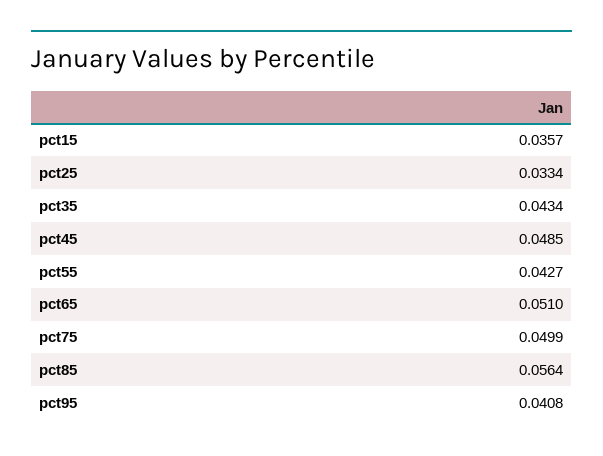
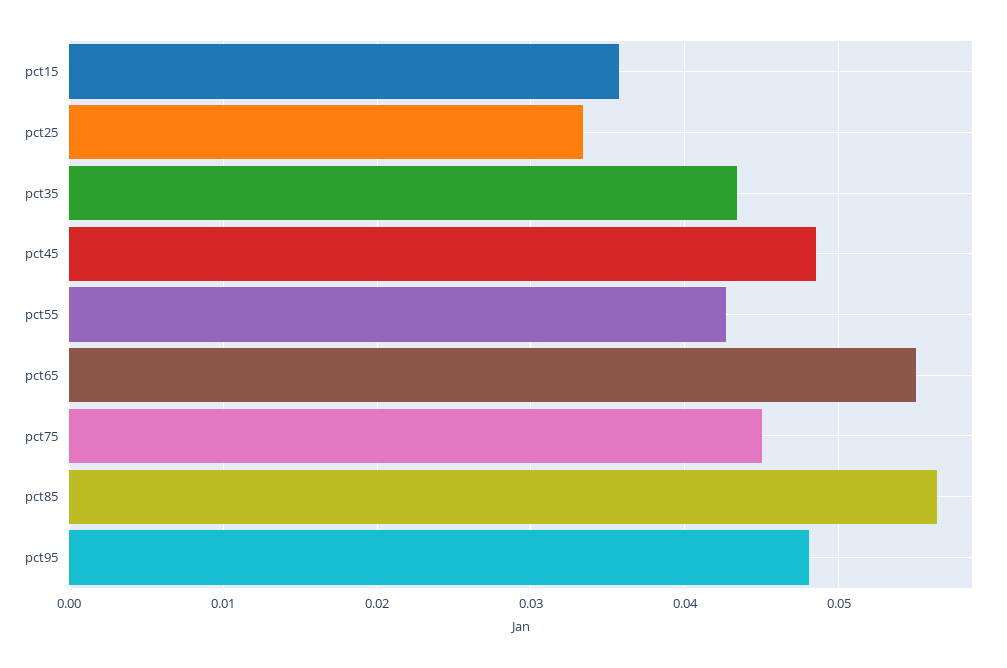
  {
    "pct15": 0.0357,
    "pct25": 0.0334,
    "pct35": 0.0434,
    "pct45": 0.0485,
    "pct55": 0.0427,
-   "pct65": 0.051,
+   "pct65": 0.055,
-   "pct75": 0.0499,
+   "pct75": 0.045,
    "pct85": 0.0564,
-   "pct95": 0.0408
+   "pct95": 0.048
  }

